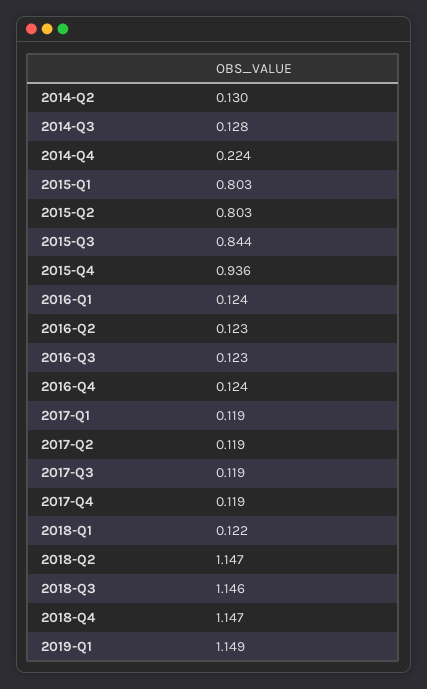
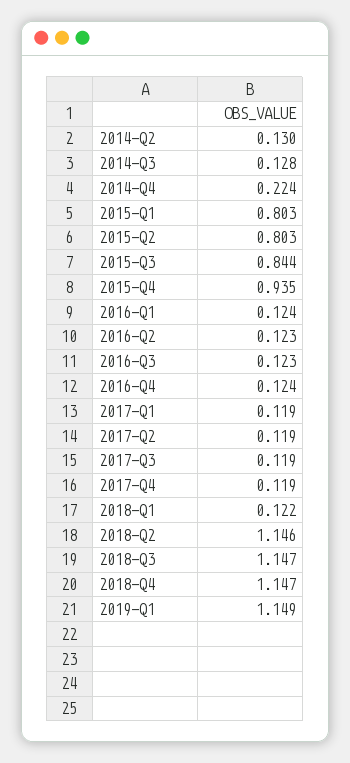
  {
    "2014-Q2": 0.13,
    "2014-Q3": 0.128,
    "2014-Q4": 0.224,
    "2015-Q1": 0.803,
    "2015-Q2": 0.803,
    "2015-Q3": 0.844,
-   "2015-Q4": 0.936,
+   "2015-Q4": 0.935,
    "2016-Q1": 0.124,
    "2016-Q2": 0.123,
    "2016-Q3": 0.123,
    "2016-Q4": 0.124,
    "2017-Q1": 0.119,
    "2017-Q2": 0.119,
    "2017-Q3": 0.119,
    "2017-Q4": 0.119,
    "2018-Q1": 0.122,
-   "2018-Q2": 1.147,
+   "2018-Q2": 1.146,
-   "2018-Q3": 1.146,
+   "2018-Q3": 1.147,
    "2018-Q4": 1.147,
    "2019-Q1": 1.149
  }

